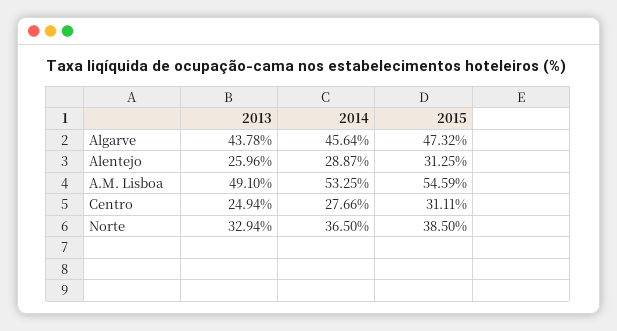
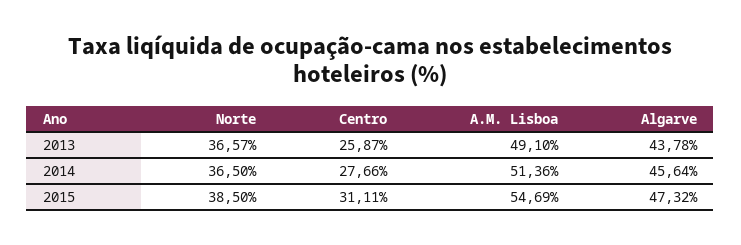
  {
    "2013": {
      "Algarve": 43.78,
-     "Alentejo": 25.96,
      "A.M. Lisboa": 49.1,
-     "Centro": 24.94,
+     "Centro": 25.87,
-     "Norte": 32.94
+     "Norte": 36.57
    },
    "2014": {
      "Algarve": 45.64,
-     "Alentejo": 28.87,
-     "A.M. Lisboa": 53.25,
+     "A.M. Lisboa": 51.36,
      "Centro": 27.66,
      "Norte": 36.5
    },
    "2015": {
      "Algarve": 47.32,
-     "Alentejo": 31.25,
-     "A.M. Lisboa": 54.59,
+     "A.M. Lisboa": 54.69,
      "Centro": 31.11,
      "Norte": 38.5
    }
  }

